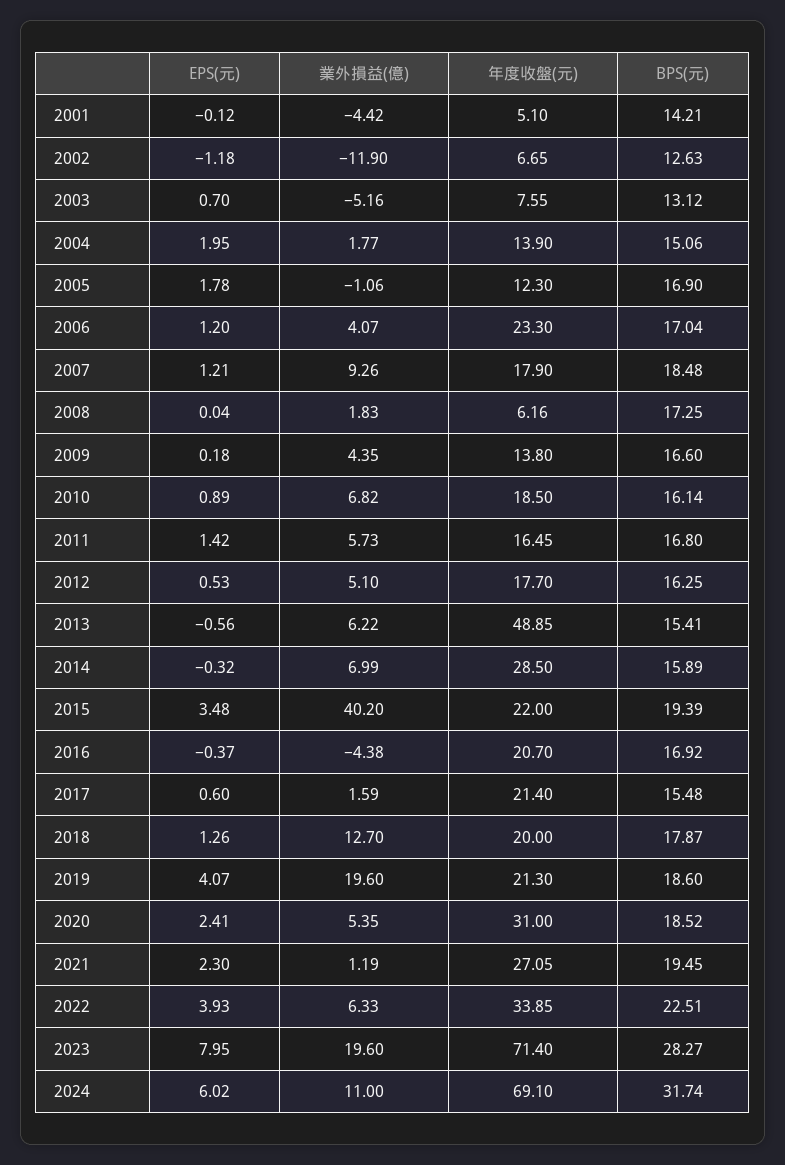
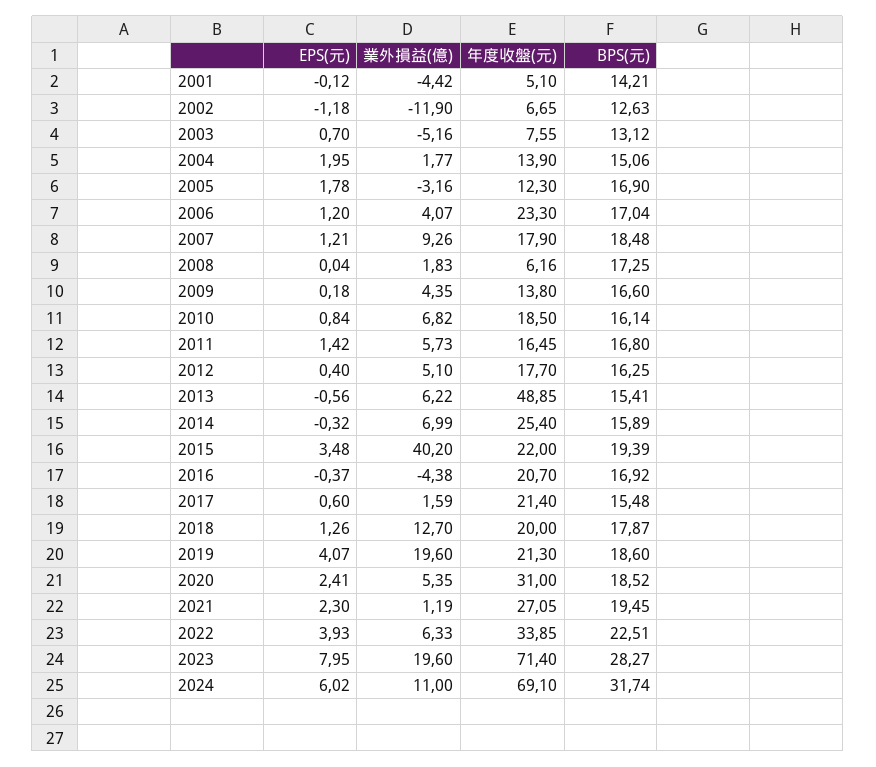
  {
    "EPS(元)": {
      "2001": -0.12,
      "2002": -1.18,
      "2003": 0.7,
      "2004": 1.95,
      "2005": 1.78,
      "2006": 1.2,
      "2007": 1.21,
      "2008": 0.04,
      "2009": 0.18,
-     "2010": 0.89,
+     "2010": 0.84,
      "2011": 1.42,
-     "2012": 0.53,
+     "2012": 0.4,
      "2013": -0.56,
      "2014": -0.32,
      "2015": 3.48,
      "2016": -0.37,
      "2017": 0.6,
      "2018": 1.26,
      "2019": 4.07,
      "2020": 2.41,
      "2021": 2.3,
      "2022": 3.93,
      "2023": 7.95,
      "2024": 6.02
    },
    "業外損益(億)": {
      "2001": -4.42,
      "2002": -11.9,
      "2003": -5.16,
      "2004": 1.77,
-     "2005": -1.06,
+     "2005": -3.16,
      "2006": 4.07,
      "2007": 9.26,
      "2008": 1.83,
      "2009": 4.35,
      "2010": 6.82,
      "2011": 5.73,
      "2012": 5.1,
      "2013": 6.22,
      "2014": 6.99,
      "2015": 40.2,
      "2016": -4.38,
      "2017": 1.59,
      "2018": 12.7,
      "2019": 19.6,
      "2020": 5.35,
      "2021": 1.19,
      "2022": 6.33,
      "2023": 19.6,
      "2024": 11
    },
    "年度收盤(元)": {
      "2001": 5.1,
      "2002": 6.65,
      "2003": 7.55,
      "2004": 13.9,
      "2005": 12.3,
      "2006": 23.3,
      "2007": 17.9,
      "2008": 6.16,
      "2009": 13.8,
      "2010": 18.5,
      "2011": 16.45,
      "2012": 17.7,
      "2013": 48.85,
-     "2014": 28.5,
+     "2014": 25.4,
      "2015": 22,
      "2016": 20.7,
      "2017": 21.4,
      "2018": 20,
      "2019": 21.3,
      "2020": 31,
      "2021": 27.05,
      "2022": 33.85,
      "2023": 71.4,
      "2024": 69.1
    },
    "BPS(元)": {
      "2001": 14.21,
      "2002": 12.63,
      "2003": 13.12,
      "2004": 15.06,
      "2005": 16.9,
      "2006": 17.04,
      "2007": 18.48,
      "2008": 17.25,
      "2009": 16.6,
      "2010": 16.14,
      "2011": 16.8,
      "2012": 16.25,
      "2013": 15.41,
      "2014": 15.89,
      "2015": 19.39,
      "2016": 16.92,
      "2017": 15.48,
      "2018": 17.87,
      "2019": 18.6,
      "2020": 18.52,
      "2021": 19.45,
      "2022": 22.51,
      "2023": 28.27,
      "2024": 31.74
    }
  }

